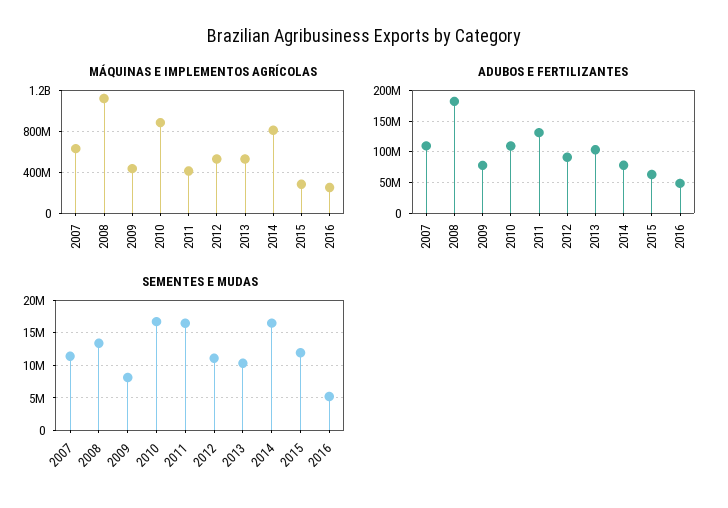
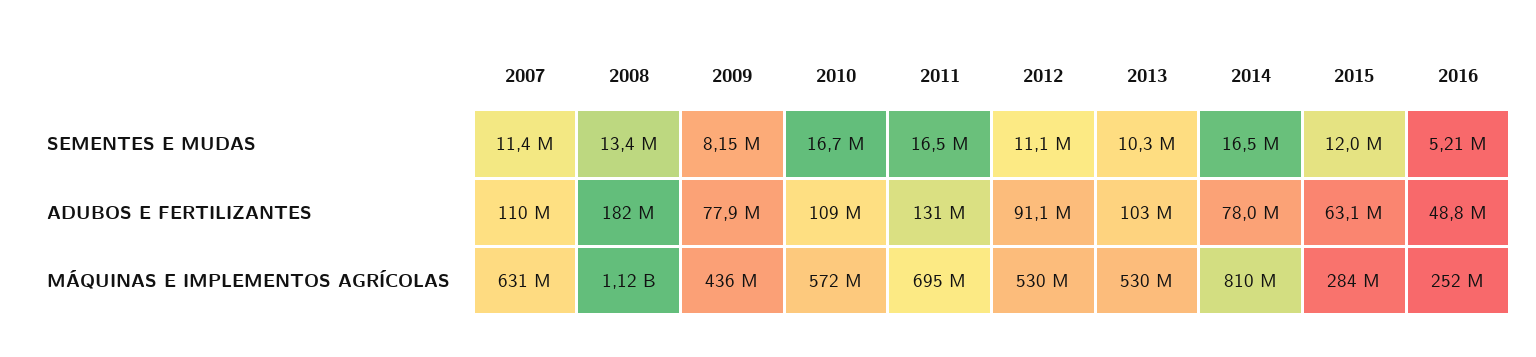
  {
    "MÁQUINAS E IMPLEMENTOS AGRÍCOLAS": {
      "2007": 631000000,
      "2008": 1120000000,
      "2009": 436000000,
-     "2010": 900000000,
+     "2010": 572000000,
-     "2011": 400000000,
+     "2011": 695000000,
      "2012": 530000000,
      "2013": 530000000,
      "2014": 810000000,
      "2015": 284000000,
      "2016": 252000000
    },
    "ADUBOS E FERTILIZANTES": {
      "2007": 110000000,
      "2008": 182000000,
      "2009": 77900000,
      "2010": 109000000,
      "2011": 131000000,
      "2012": 91100000,
      "2013": 103000000,
      "2014": 78000000,
      "2015": 63100000,
      "2016": 48800000
    },
    "SEMENTES E MUDAS": {
      "2007": 11400000,
      "2008": 13400000,
      "2009": 8150000,
      "2010": 16700000,
      "2011": 16500000,
      "2012": 11100000,
      "2013": 10300000,
      "2014": 16500000,
      "2015": 12000000,
      "2016": 5210000
    }
  }

